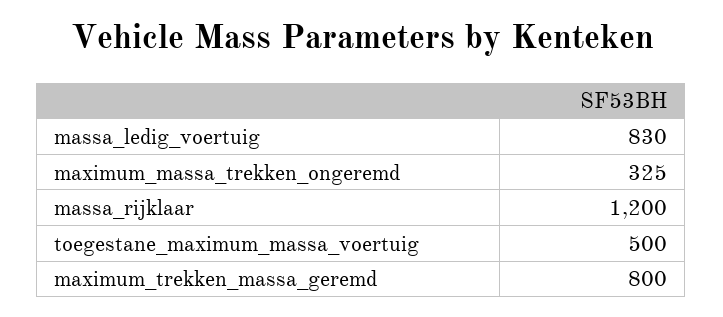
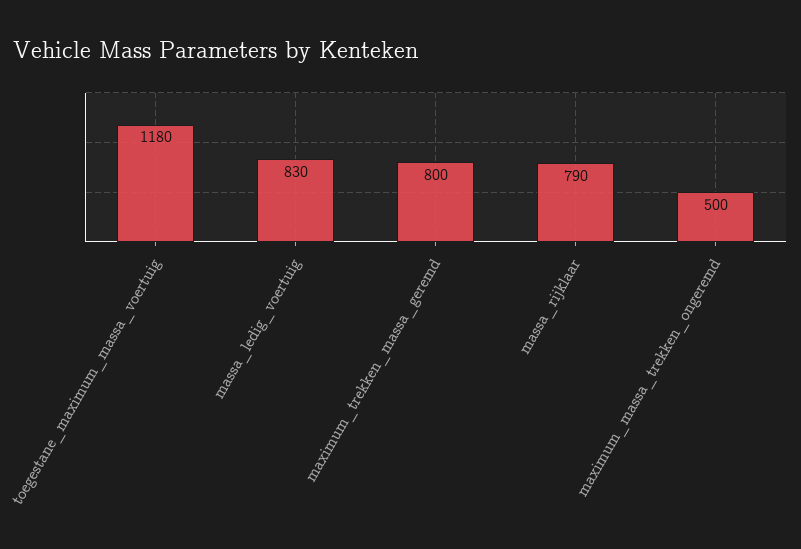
  {
    "massa_ledig_voertuig": 830,
-   "maximum_massa_trekken_ongeremd": 325,
+   "maximum_massa_trekken_ongeremd": 500,
-   "massa_rijklaar": 1200,
+   "massa_rijklaar": 790,
-   "toegestane_maximum_massa_voertuig": 500,
+   "toegestane_maximum_massa_voertuig": 1180,
    "maximum_trekken_massa_geremd": 800
  }

